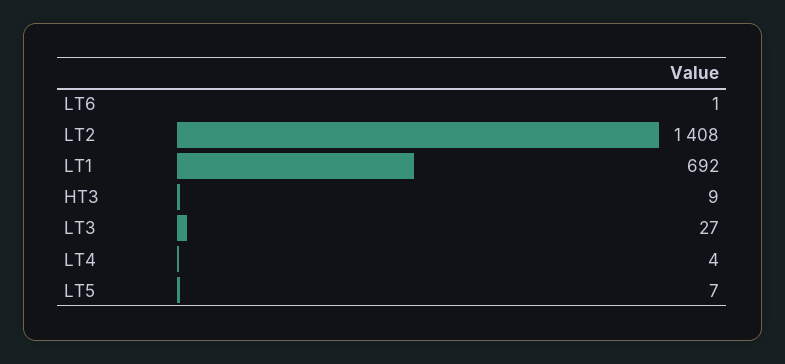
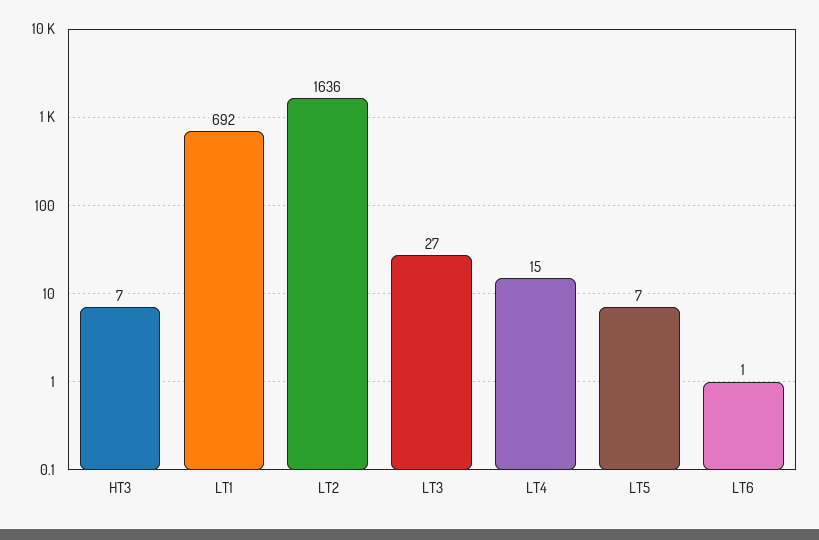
  {
    "LT6": 1,
-   "LT2": 1408,
+   "LT2": 1636,
    "LT1": 692,
-   "HT3": 9,
+   "HT3": 7,
    "LT3": 27,
-   "LT4": 4,
+   "LT4": 15,
    "LT5": 7
  }

